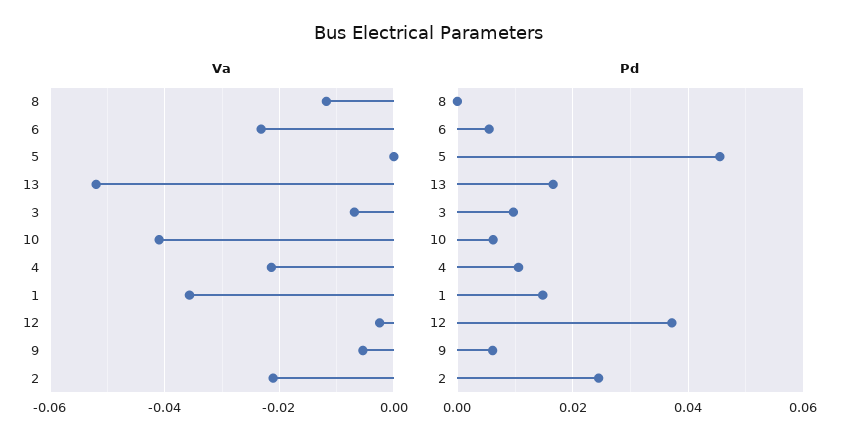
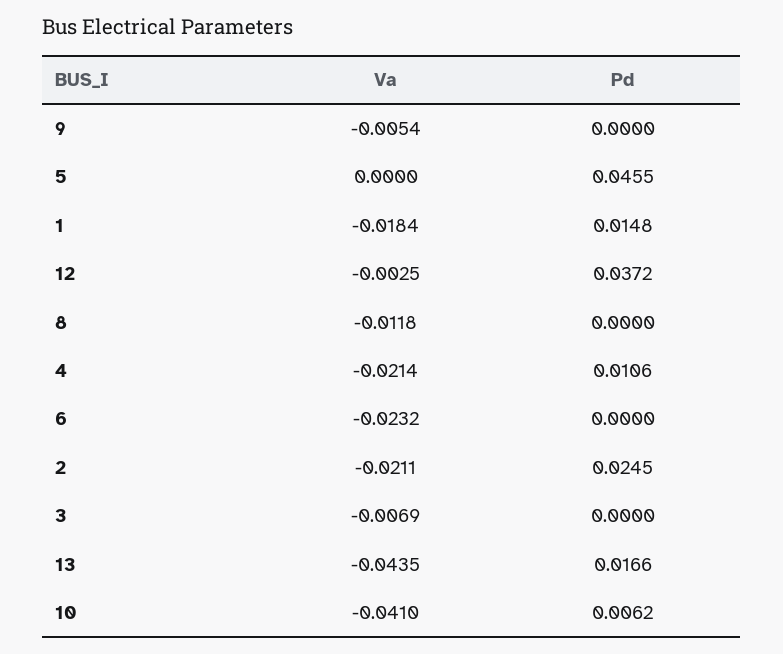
  {
    "Va": {
      "8": -0.0118,
      "6": -0.0232,
      "5": 0,
-     "13": -0.052,
+     "13": -0.0435,
      "3": -0.0069,
      "10": -0.041,
      "4": -0.0214,
-     "1": -0.036,
+     "1": -0.0184,
      "12": -0.0025,
      "9": -0.0054,
      "2": -0.0211
    },
    "Pd": {
      "8": 0,
-     "6": 0.006,
+     "6": 0,
      "5": 0.0455,
      "13": 0.0166,
-     "3": 0.01,
+     "3": 0,
      "10": 0.0062,
      "4": 0.0106,
      "1": 0.0148,
      "12": 0.0372,
-     "9": 0.006,
+     "9": 0,
      "2": 0.0245
    }
  }

